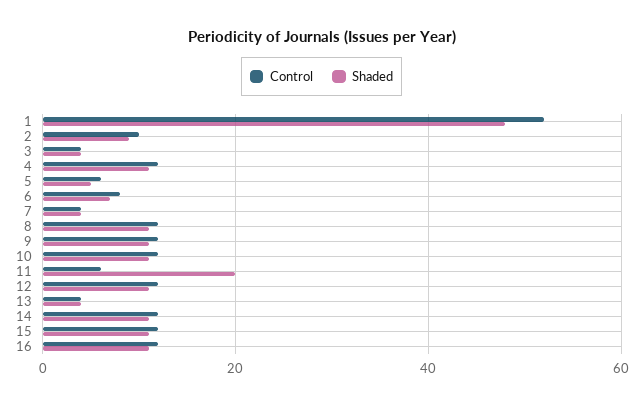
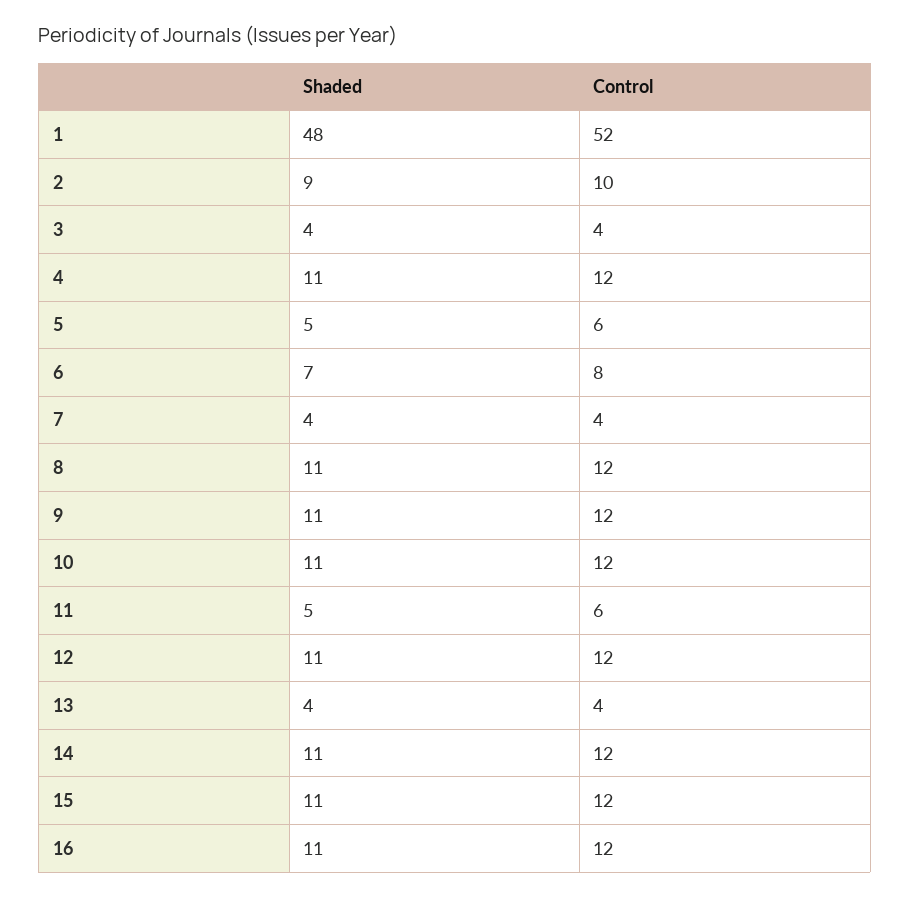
  {
    "Control": {
      "1": 52,
      "2": 10,
      "3": 4,
      "4": 12,
      "5": 6,
      "6": 8,
      "7": 4,
      "8": 12,
      "9": 12,
      "10": 12,
      "11": 6,
      "12": 12,
      "13": 4,
      "14": 12,
      "15": 12,
      "16": 12
    },
    "Shaded": {
      "1": 48,
      "2": 9,
      "3": 4,
      "4": 11,
      "5": 5,
      "6": 7,
      "7": 4,
      "8": 11,
      "9": 11,
      "10": 11,
-     "11": 20,
+     "11": 5,
      "12": 11,
      "13": 4,
      "14": 11,
      "15": 11,
      "16": 11
    }
  }

